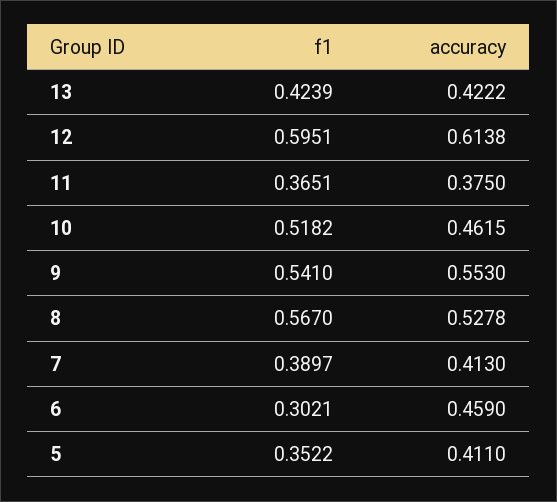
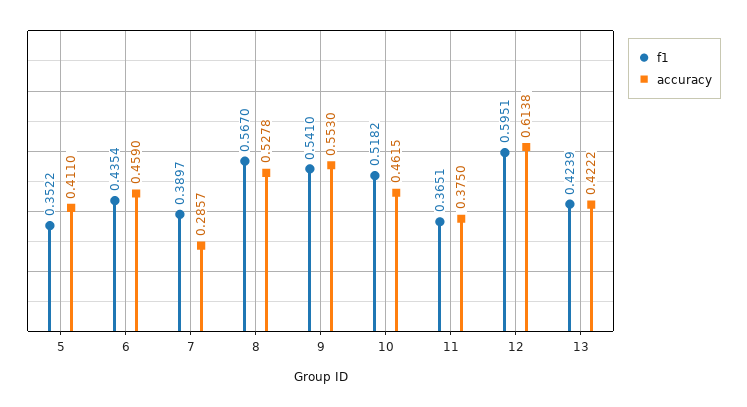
  {
    "f1": {
      "13": 0.4239,
      "12": 0.5951,
      "11": 0.3651,
      "10": 0.5182,
      "9": 0.541,
      "8": 0.567,
      "7": 0.3897,
-     "6": 0.3021,
+     "6": 0.4354,
      "5": 0.3522
    },
    "accuracy": {
      "13": 0.4222,
      "12": 0.6138,
      "11": 0.375,
      "10": 0.4615,
      "9": 0.553,
      "8": 0.5278,
-     "7": 0.413,
+     "7": 0.2857,
      "6": 0.459,
      "5": 0.411
    }
  }

